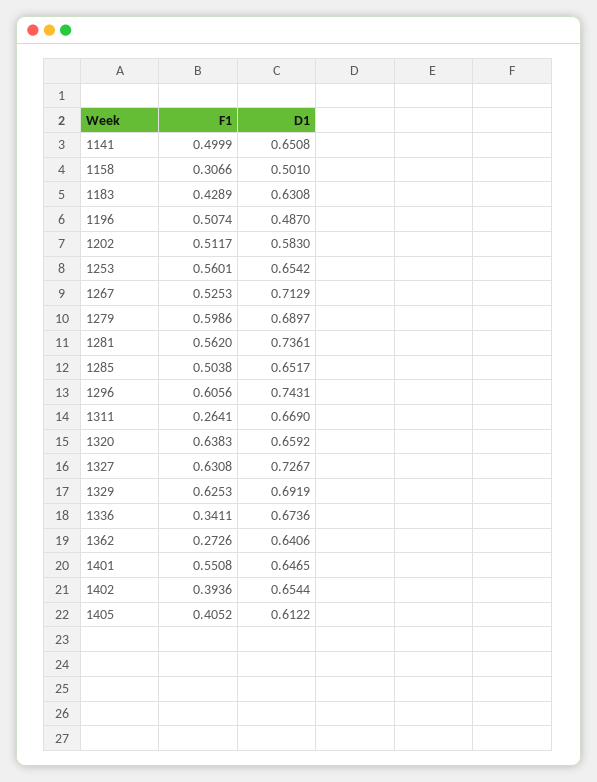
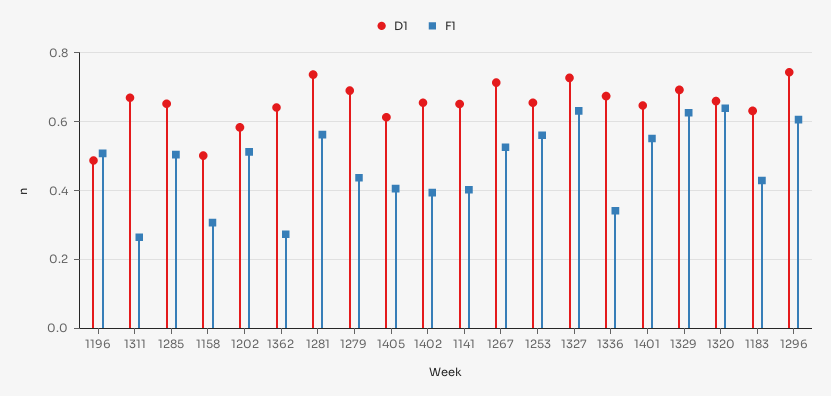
  {
    "F1": {
-     "1141": 0.4999,
+     "1141": 0.4,
      "1158": 0.3066,
      "1183": 0.4289,
      "1196": 0.5074,
      "1202": 0.5117,
      "1253": 0.5601,
      "1267": 0.5253,
-     "1279": 0.5986,
+     "1279": 0.44,
      "1281": 0.562,
      "1285": 0.5038,
      "1296": 0.6056,
      "1311": 0.2641,
      "1320": 0.6383,
      "1327": 0.6308,
      "1329": 0.6253,
      "1336": 0.3411,
      "1362": 0.2726,
      "1401": 0.5508,
      "1402": 0.3936,
      "1405": 0.4052
    },
    "D1": {
      "1141": 0.6508,
      "1158": 0.501,
      "1183": 0.6308,
      "1196": 0.487,
      "1202": 0.583,
      "1253": 0.6542,
      "1267": 0.7129,
      "1279": 0.6897,
      "1281": 0.7361,
      "1285": 0.6517,
      "1296": 0.7431,
      "1311": 0.669,
      "1320": 0.6592,
      "1327": 0.7267,
      "1329": 0.6919,
      "1336": 0.6736,
      "1362": 0.6406,
      "1401": 0.6465,
      "1402": 0.6544,
      "1405": 0.6122
    }
  }

